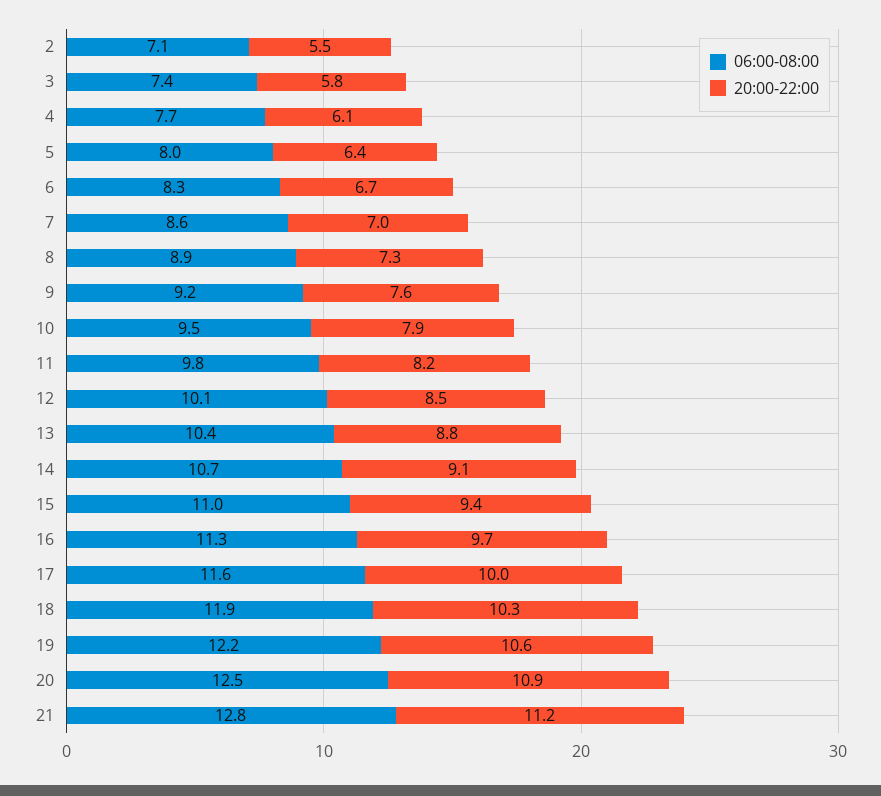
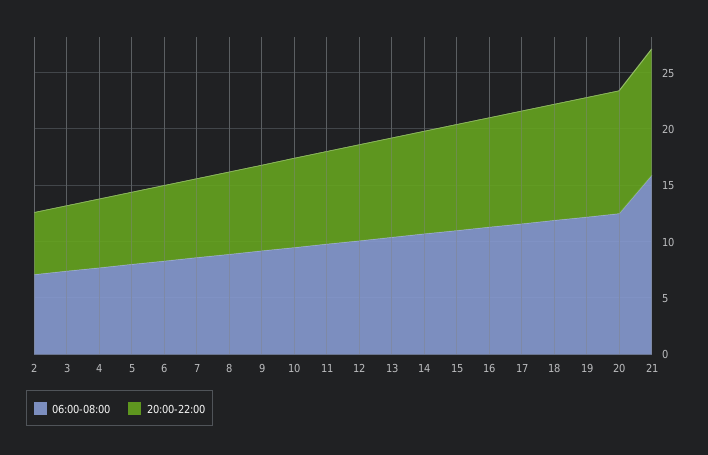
  {
    "06:00-08:00": {
      "2": 7.1,
      "3": 7.4,
      "4": 7.7,
      "5": 8,
      "6": 8.3,
      "7": 8.6,
      "8": 8.9,
      "9": 9.2,
      "10": 9.5,
      "11": 9.8,
      "12": 10.1,
      "13": 10.4,
      "14": 10.7,
      "15": 11,
      "16": 11.3,
      "17": 11.6,
      "18": 11.9,
      "19": 12.2,
      "20": 12.5,
-     "21": 12.8
+     "21": 16
    },
    "20:00-22:00": {
      "2": 5.5,
      "3": 5.8,
      "4": 6.1,
      "5": 6.4,
      "6": 6.7,
      "7": 7,
      "8": 7.3,
      "9": 7.6,
      "10": 7.9,
      "11": 8.2,
      "12": 8.5,
      "13": 8.8,
      "14": 9.1,
      "15": 9.4,
      "16": 9.7,
      "17": 10,
      "18": 10.3,
      "19": 10.6,
      "20": 10.9,
      "21": 11.2
    }
  }

